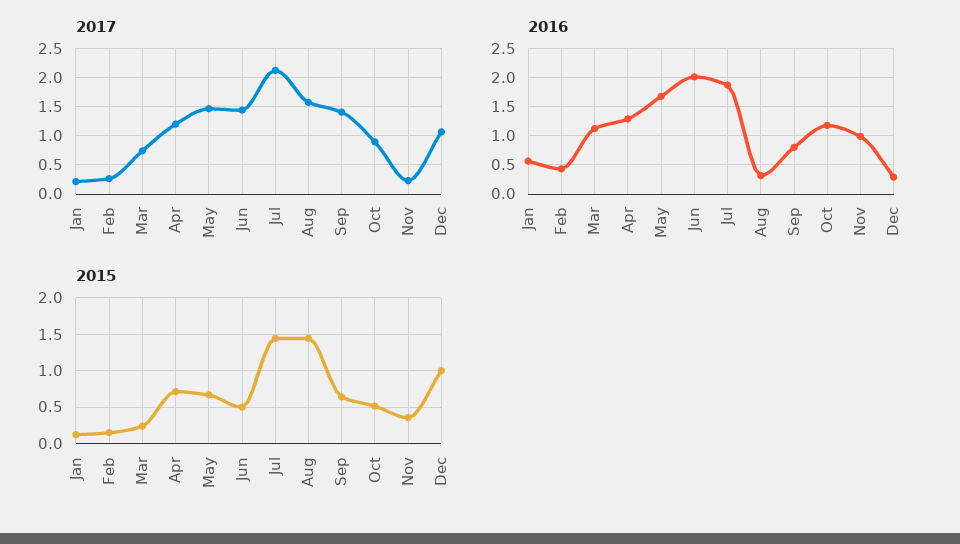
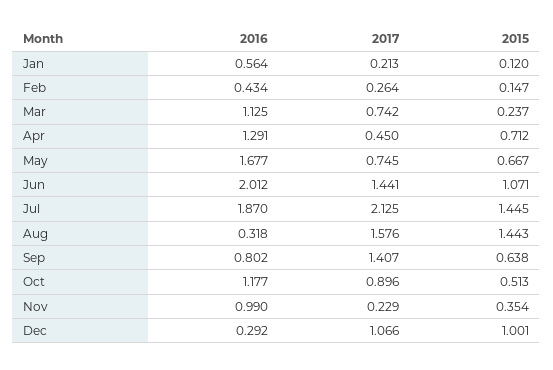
  {
    "2017": {
      "Jan": 0.213,
      "Feb": 0.264,
      "Mar": 0.742,
-     "Apr": 1.25,
+     "Apr": 0.45,
-     "May": 1.5,
+     "May": 0.745,
      "Jun": 1.441,
      "Jul": 2.125,
      "Aug": 1.576,
      "Sep": 1.407,
      "Oct": 0.896,
      "Nov": 0.229,
      "Dec": 1.066
    },
    "2016": {
      "Jan": 0.564,
      "Feb": 0.434,
      "Mar": 1.125,
      "Apr": 1.291,
      "May": 1.677,
      "Jun": 2.012,
      "Jul": 1.87,
      "Aug": 0.318,
      "Sep": 0.802,
      "Oct": 1.177,
      "Nov": 0.99,
      "Dec": 0.292
    },
    "2015": {
      "Jan": 0.12,
      "Feb": 0.147,
      "Mar": 0.237,
      "Apr": 0.712,
      "May": 0.667,
-     "Jun": 0.5,
+     "Jun": 1.071,
      "Jul": 1.445,
      "Aug": 1.443,
      "Sep": 0.638,
      "Oct": 0.513,
      "Nov": 0.354,
      "Dec": 1.001
    }
  }

